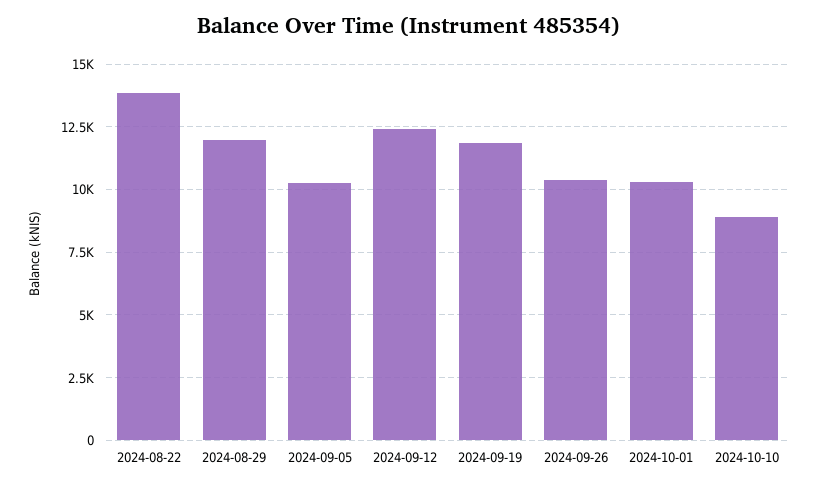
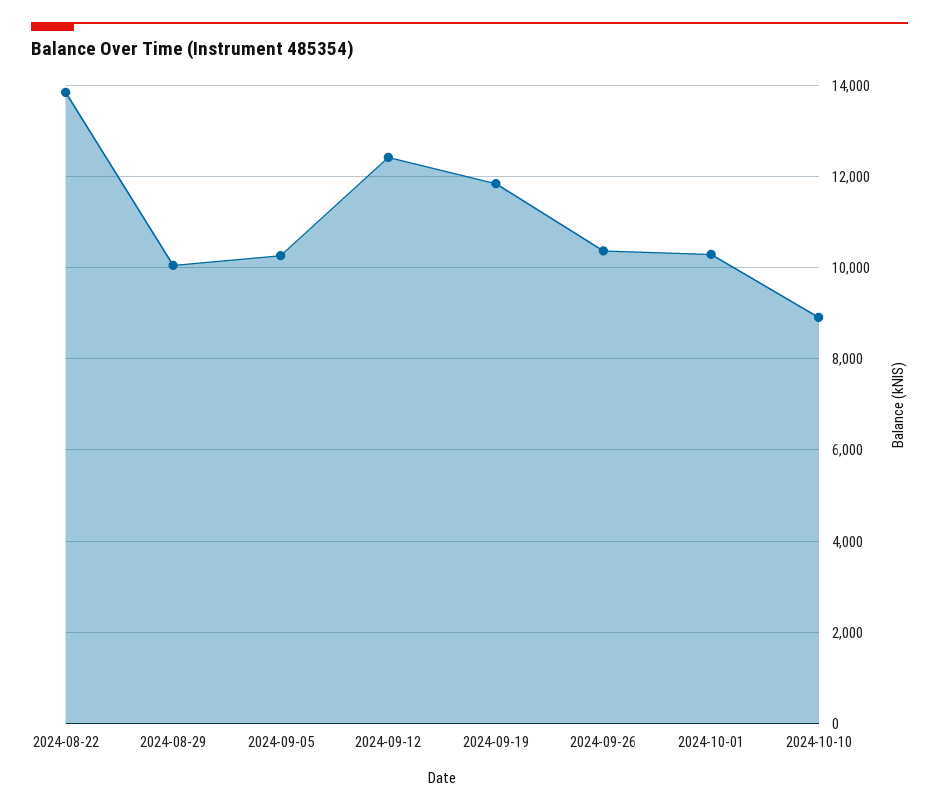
  {
    "2024-08-22": 13800,
-   "2024-08-29": 12000,
+   "2024-08-29": 10000,
    "2024-09-05": 10200,
    "2024-09-12": 12400,
    "2024-09-19": 11800,
    "2024-09-26": 10400,
    "2024-10-01": 10200,
    "2024-10-10": 9000
  }

